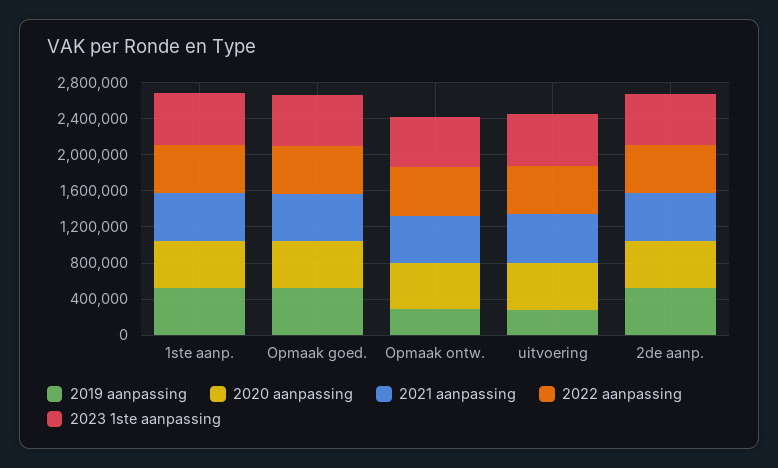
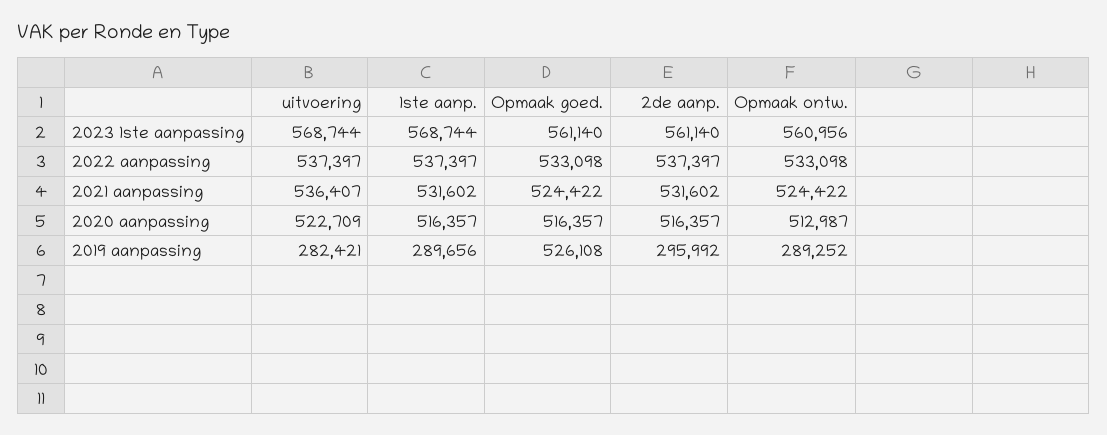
  {
    "2019 aanpassing": {
-     "1ste aanp.": 500000,
+     "1ste aanp.": 289656,
      "Opmaak goed.": 526108,
      "Opmaak ontw.": 289252,
      "uitvoering": 282421,
-     "2de aanp.": 500000
+     "2de aanp.": 295992
    },
    "2020 aanpassing": {
      "1ste aanp.": 516357,
      "Opmaak goed.": 516357,
      "Opmaak ontw.": 512987,
      "uitvoering": 522709,
      "2de aanp.": 516357
    },
    "2021 aanpassing": {
      "1ste aanp.": 531602,
      "Opmaak goed.": 524422,
      "Opmaak ontw.": 524422,
      "uitvoering": 536407,
      "2de aanp.": 531602
    },
    "2022 aanpassing": {
      "1ste aanp.": 537397,
      "Opmaak goed.": 533098,
      "Opmaak ontw.": 533098,
      "uitvoering": 537397,
      "2de aanp.": 537397
    },
    "2023 1ste aanpassing": {
      "1ste aanp.": 568744,
      "Opmaak goed.": 561140,
      "Opmaak ontw.": 560956,
      "uitvoering": 568744,
      "2de aanp.": 561140
    }
  }

